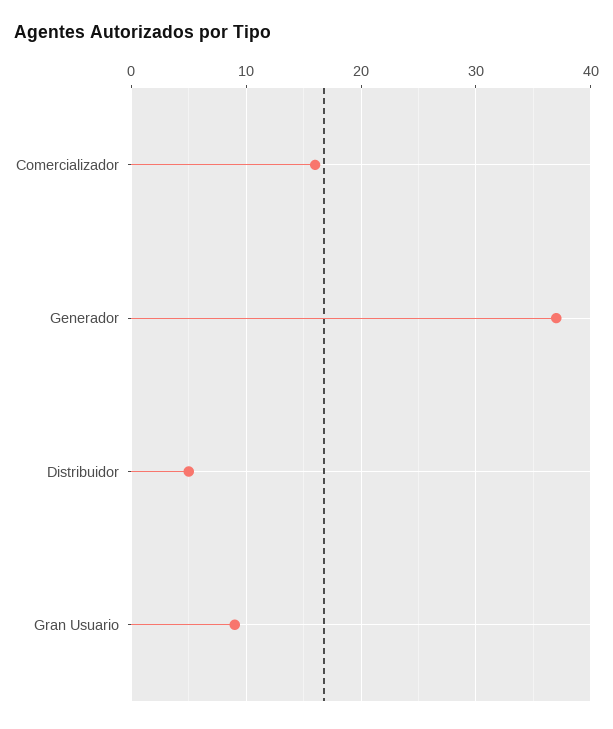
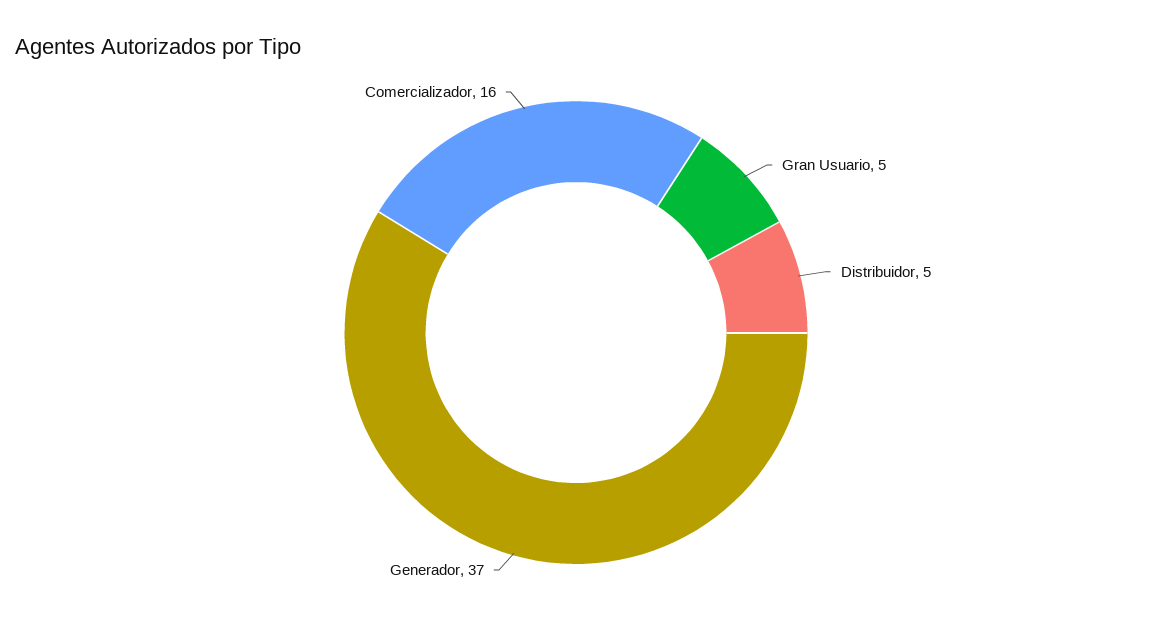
  {
    "Comercializador": 16,
    "Generador": 37,
    "Distribuidor": 5,
-   "Gran Usuario": 9
+   "Gran Usuario": 5
  }

